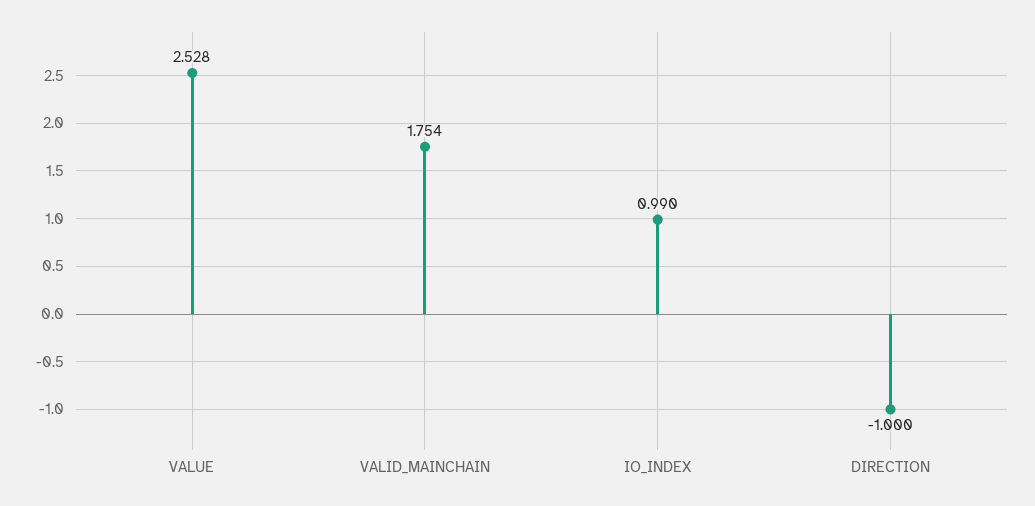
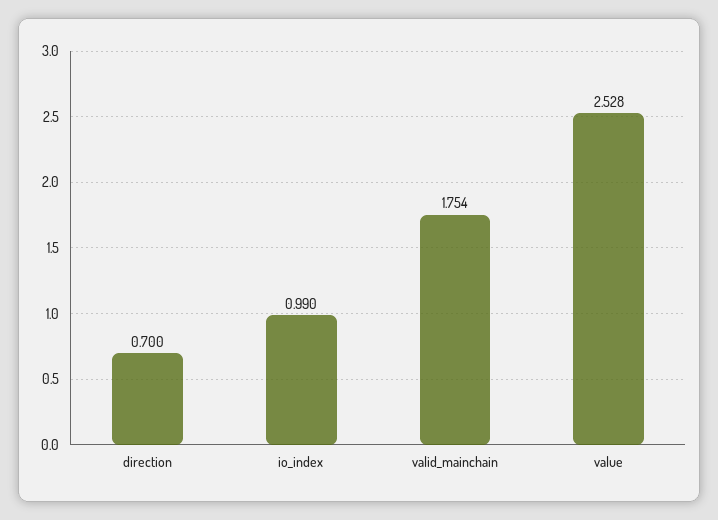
  {
    "VALUE": 2.528,
    "VALID_MAINCHAIN": 1.754,
    "IO_INDEX": 0.99,
-   "DIRECTION": -1
+   "DIRECTION": 0.7
  }

